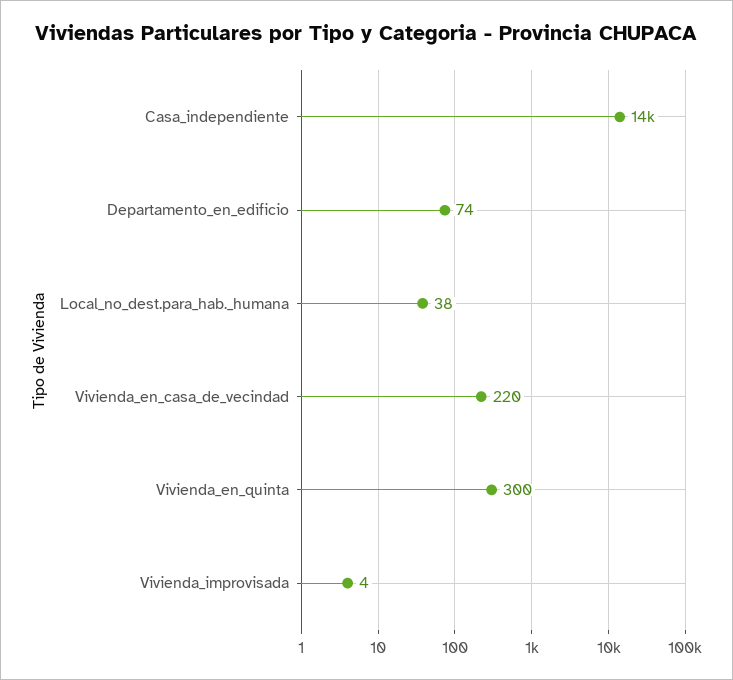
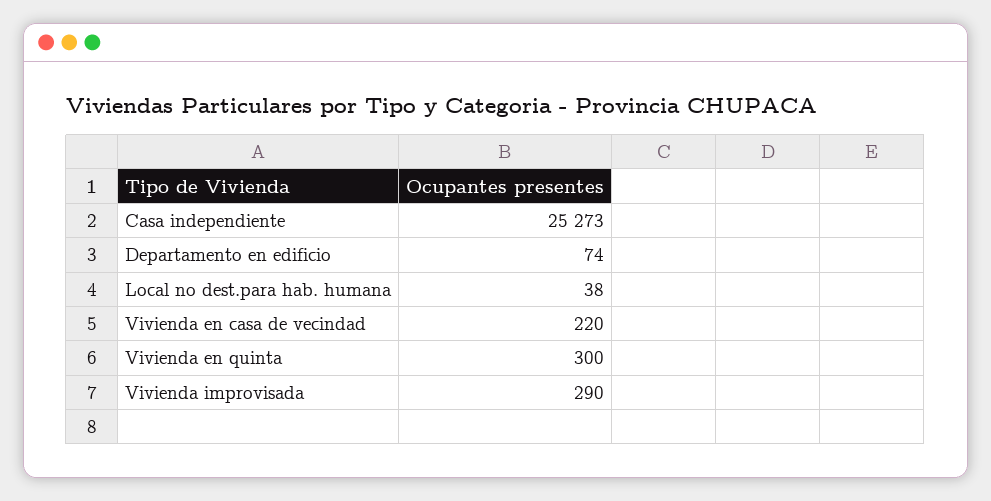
  {
-   "Casa_independiente": 14000,
+   "Casa_independiente": 25273,
    "Departamento_en_edificio": 74,
    "Local_no_dest.para_hab._humana": 38,
    "Vivienda_en_casa_de_vecindad": 220,
    "Vivienda_en_quinta": 300,
-   "Vivienda_improvisada": 4
+   "Vivienda_improvisada": 290
  }

